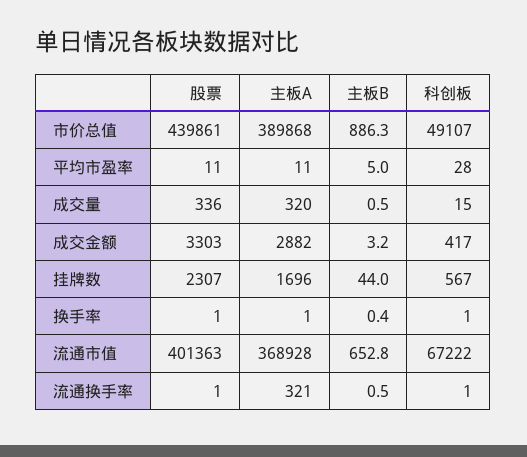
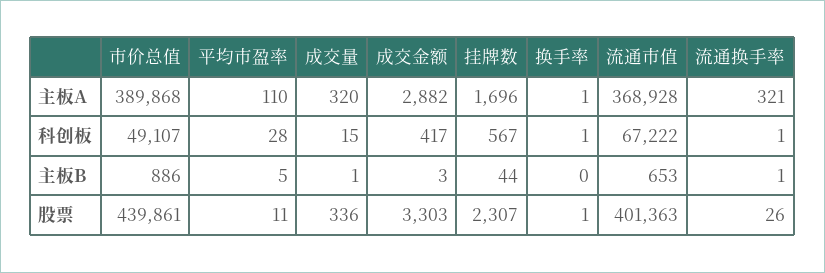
  {
    "股票": {
      "市价总值": 439861,
      "平均市盈率": 11,
      "成交量": 336,
      "成交金额": 3303,
      "挂牌数": 2307,
      "换手率": 1,
      "流通市值": 401363,
-     "流通换手率": 1
+     "流通换手率": 26
    },
    "主板A": {
      "市价总值": 389868,
-     "平均市盈率": 11,
+     "平均市盈率": 110,
      "成交量": 320,
      "成交金额": 2882,
      "挂牌数": 1696,
      "换手率": 1,
      "流通市值": 368928,
      "流通换手率": 321
    },
    "主板B": {
      "市价总值": 886.3,
      "平均市盈率": 5,
      "成交量": 0.5,
      "成交金额": 3.2,
      "挂牌数": 44,
      "换手率": 0.4,
      "流通市值": 652.8,
      "流通换手率": 0.5
    },
    "科创板": {
      "市价总值": 49107,
      "平均市盈率": 28,
      "成交量": 15,
      "成交金额": 417,
      "挂牌数": 567,
      "换手率": 1,
      "流通市值": 67222,
      "流通换手率": 1
    }
  }

